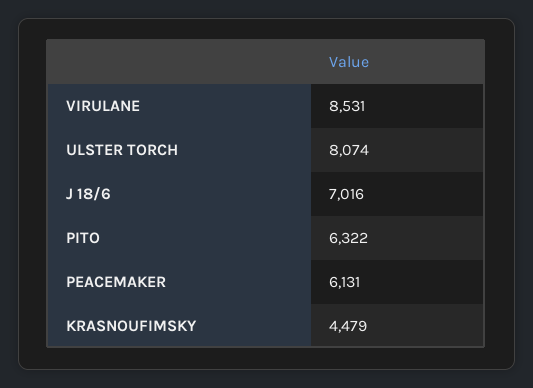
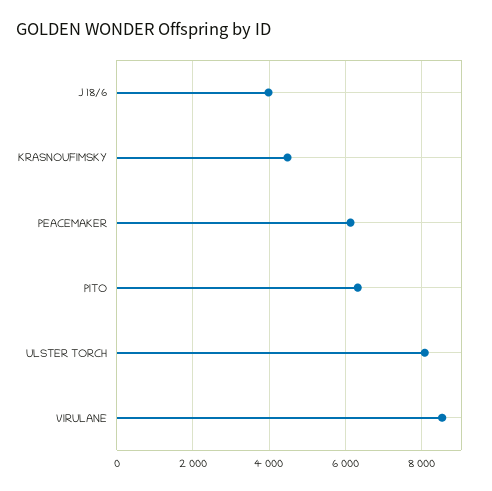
  {
    "VIRULANE": 8531,
    "ULSTER TORCH": 8074,
-   "J 18/6": 7016,
+   "J 18/6": 4000,
    "PITO": 6322,
    "PEACEMAKER": 6131,
    "KRASNOUFIMSKY": 4479
  }

